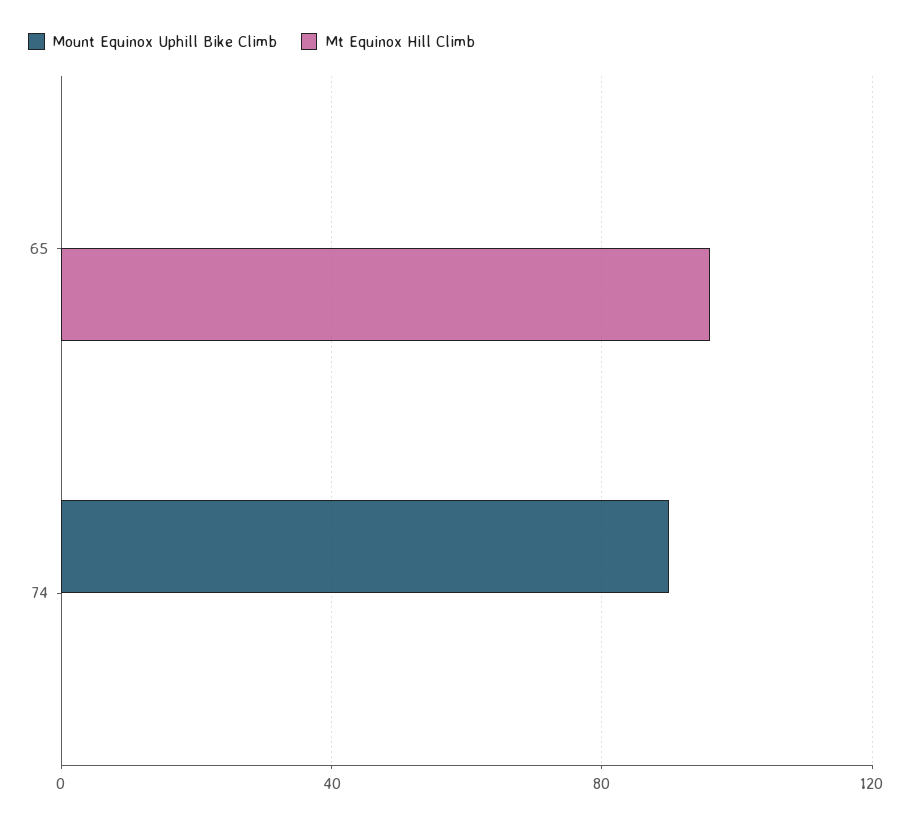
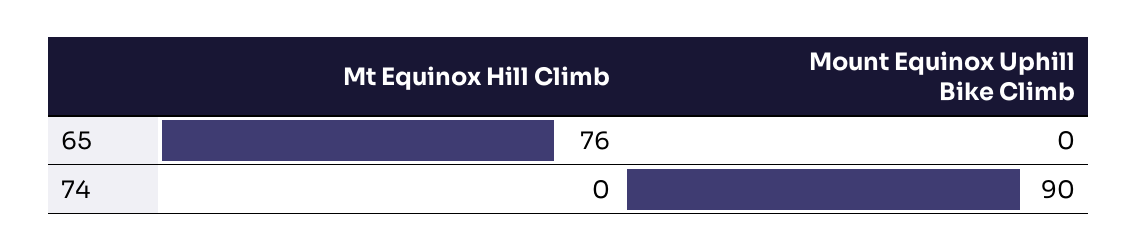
  {
    "Mount Equinox Uphill Bike Climb": {
      "65": 0,
      "74": 90
    },
    "Mt Equinox Hill Climb": {
-     "65": 95,
+     "65": 76,
      "74": 0
    }
  }

